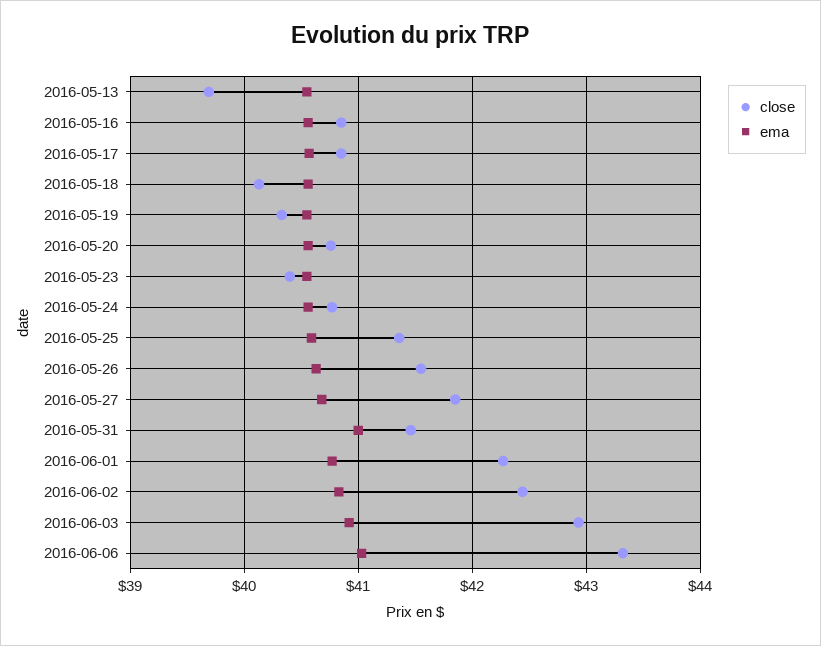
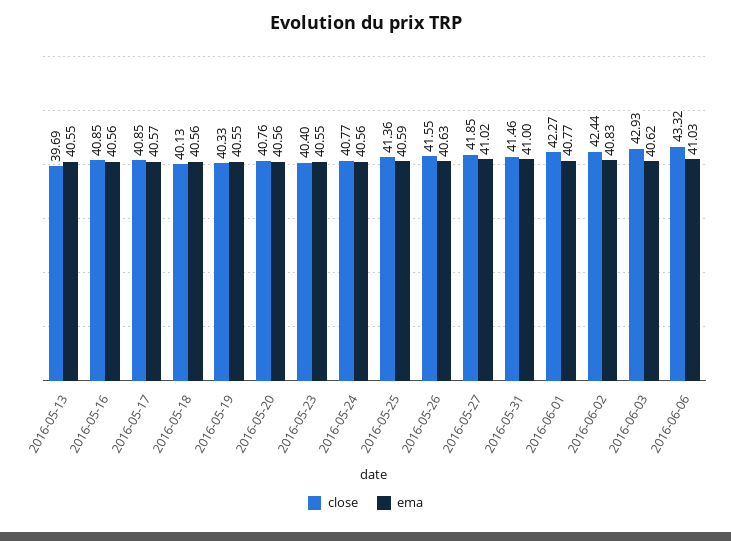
  {
    "close": {
      "2016-05-13": 39.69,
      "2016-05-16": 40.85,
      "2016-05-17": 40.85,
      "2016-05-18": 40.13,
      "2016-05-19": 40.33,
      "2016-05-20": 40.76,
      "2016-05-23": 40.4,
      "2016-05-24": 40.77,
      "2016-05-25": 41.36,
      "2016-05-26": 41.55,
      "2016-05-27": 41.85,
      "2016-05-31": 41.46,
      "2016-06-01": 42.27,
      "2016-06-02": 42.44,
      "2016-06-03": 42.93,
      "2016-06-06": 43.32
    },
    "ema": {
      "2016-05-13": 40.55,
      "2016-05-16": 40.56,
      "2016-05-17": 40.57,
      "2016-05-18": 40.56,
      "2016-05-19": 40.55,
      "2016-05-20": 40.56,
      "2016-05-23": 40.55,
      "2016-05-24": 40.56,
      "2016-05-25": 40.59,
      "2016-05-26": 40.63,
-     "2016-05-27": 40.7,
+     "2016-05-27": 41.02,
      "2016-05-31": 41,
      "2016-06-01": 40.77,
      "2016-06-02": 40.83,
-     "2016-06-03": 40.9,
+     "2016-06-03": 40.62,
      "2016-06-06": 41.03
    }
  }

